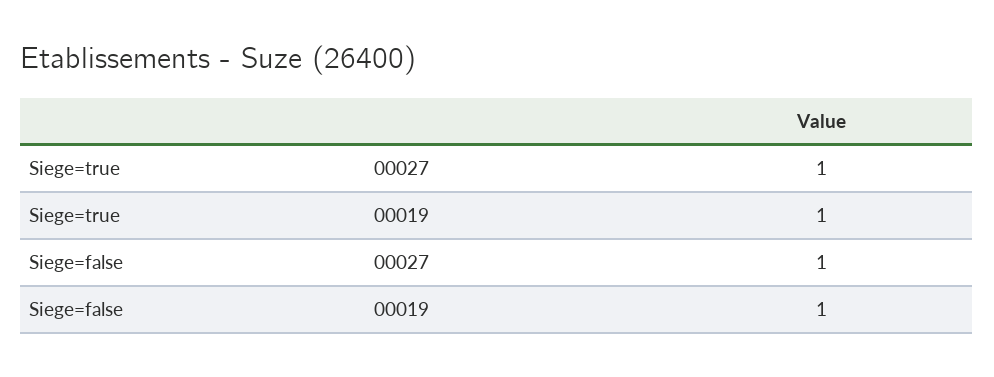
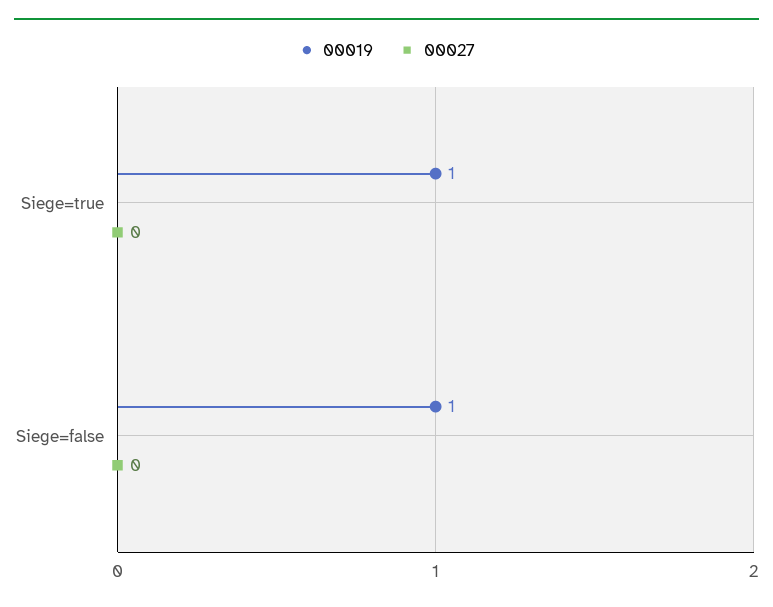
  {
    "00027": {
-     "Siege=true": 1,
+     "Siege=true": 0,
-     "Siege=false": 1
+     "Siege=false": 0
    },
    "00019": {
      "Siege=true": 1,
      "Siege=false": 1
    }
  }

